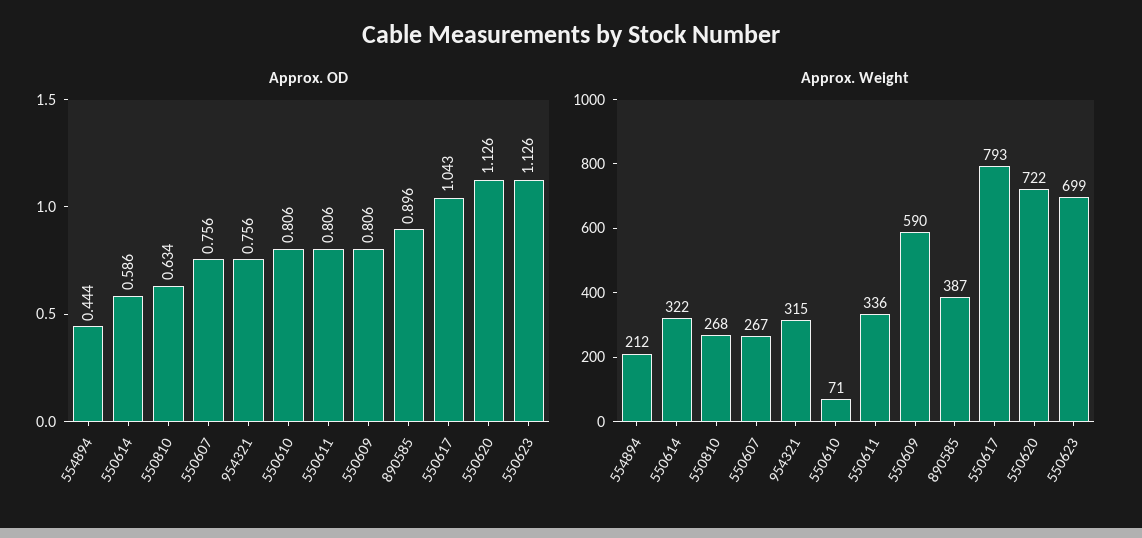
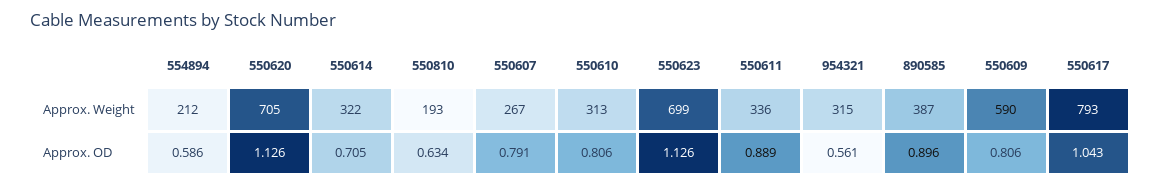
  {
    "Approx. OD": {
-     "554894": 0.444,
+     "554894": 0.586,
-     "550614": 0.586,
+     "550614": 0.705,
      "550810": 0.634,
-     "550607": 0.756,
+     "550607": 0.791,
-     "954321": 0.756,
+     "954321": 0.561,
      "550610": 0.806,
-     "550611": 0.806,
+     "550611": 0.889,
      "550609": 0.806,
      "890585": 0.896,
      "550617": 1.043,
      "550620": 1.126,
      "550623": 1.126
    },
    "Approx. Weight": {
      "554894": 212,
      "550614": 322,
-     "550810": 268,
+     "550810": 193,
      "550607": 267,
      "954321": 315,
-     "550610": 71,
+     "550610": 313,
      "550611": 336,
      "550609": 590,
      "890585": 387,
      "550617": 793,
-     "550620": 722,
+     "550620": 705,
      "550623": 699
    }
  }

